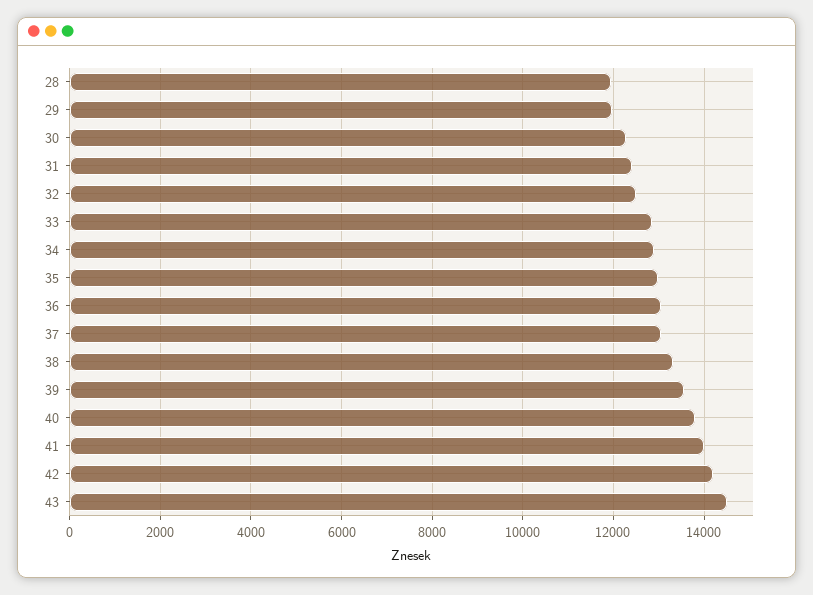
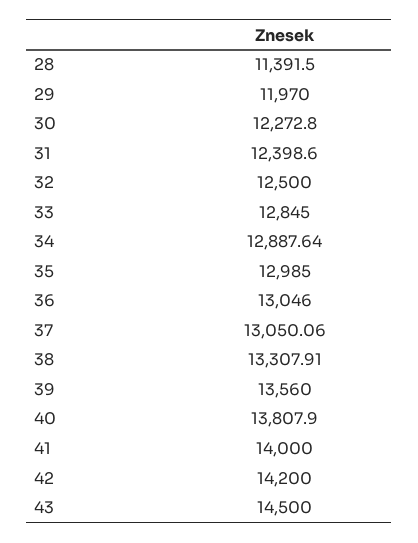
  {
-   "28": 12000,
+   "28": 11391.5,
    "29": 11970,
    "30": 12272.8,
    "31": 12398.6,
    "32": 12500,
    "33": 12845,
    "34": 12887.64,
    "35": 12985,
    "36": 13046,
    "37": 13050.06,
    "38": 13307.91,
    "39": 13560,
    "40": 13807.9,
    "41": 14000,
    "42": 14200,
    "43": 14500
  }

